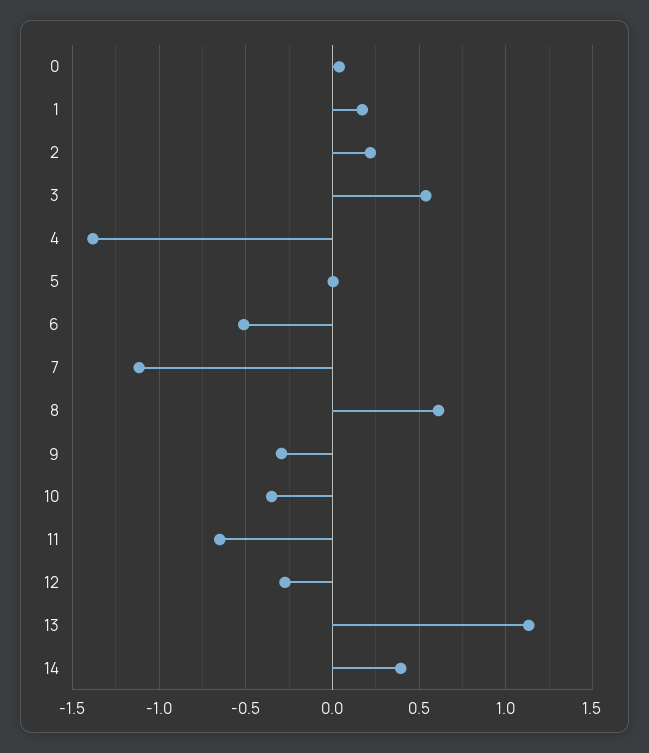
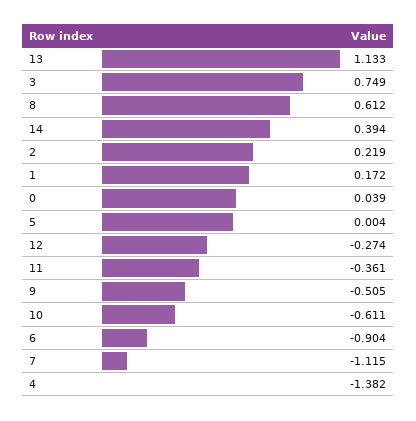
  {
    "0": 0.039,
    "1": 0.172,
    "2": 0.219,
-   "3": 0.55,
+   "3": 0.749,
    "4": -1.382,
    "5": 0.004,
-   "6": -0.5,
+   "6": -0.904,
    "7": -1.115,
    "8": 0.612,
-   "9": -0.3,
+   "9": -0.505,
-   "10": -0.35,
+   "10": -0.611,
-   "11": -0.65,
+   "11": -0.361,
    "12": -0.274,
    "13": 1.133,
    "14": 0.394
  }

